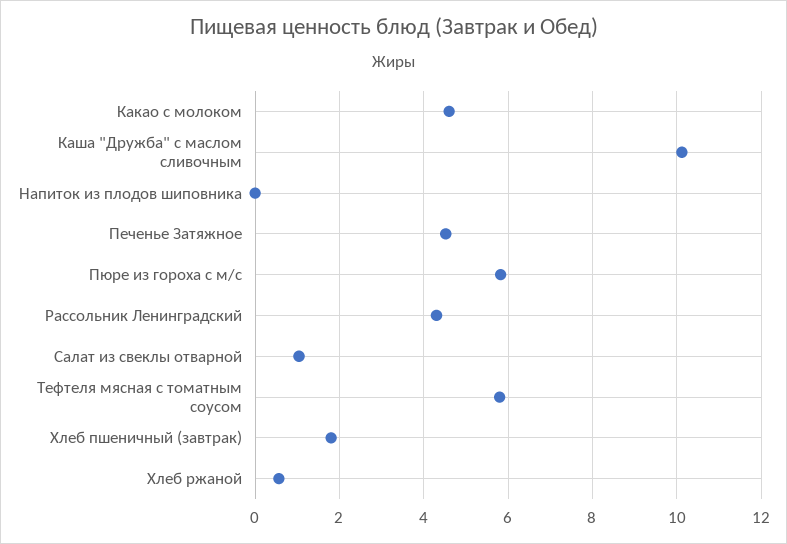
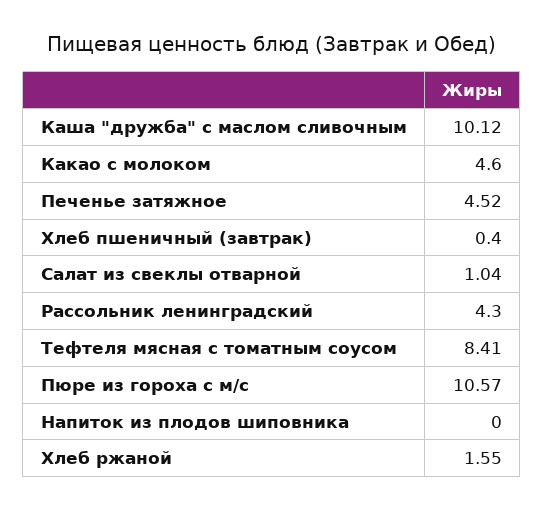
  {
    "Какао с молоком": 4.6,
    "Каша \"Дружба\" с маслом сливочным": 10.12,
    "Напиток из плодов шиповника": 0,
    "Печенье Затяжное": 4.52,
-   "Пюре из гороха с м/с": 5.8,
+   "Пюре из гороха с м/с": 10.57,
    "Рассольник Ленинградский": 4.3,
    "Салат из свеклы отварной": 1.04,
-   "Тефтеля мясная с томатным соусом": 5.8,
+   "Тефтеля мясная с томатным соусом": 8.41,
-   "Хлеб пшеничный (завтрак)": 1.8,
+   "Хлеб пшеничный (завтрак)": 0.4,
-   "Хлеб ржаной": 0.6
+   "Хлеб ржаной": 1.55
  }

